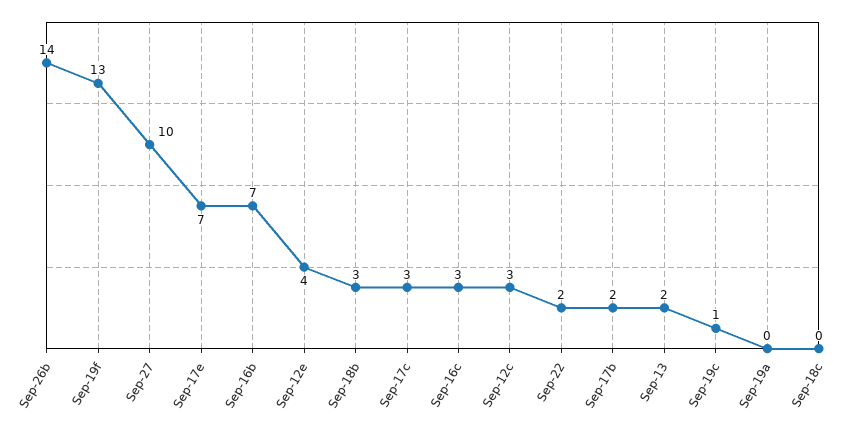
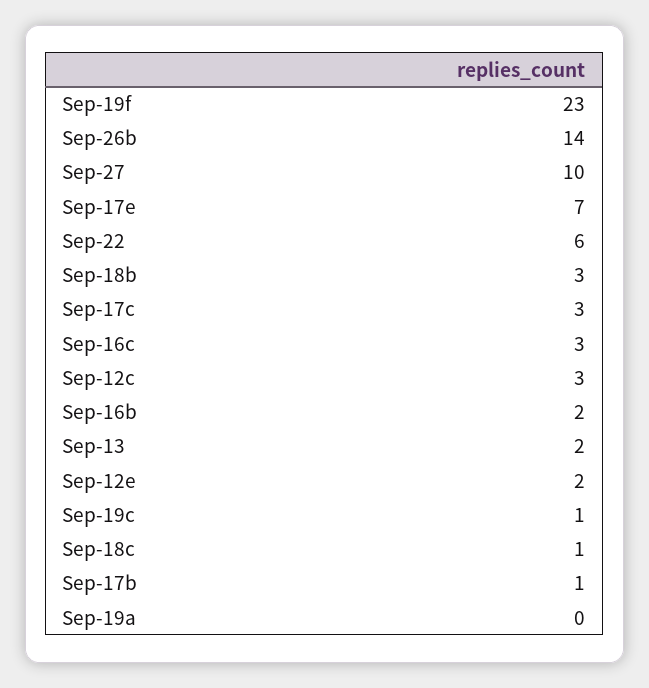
  {
    "Sep-26b": 14,
-   "Sep-19f": 13,
+   "Sep-19f": 23,
    "Sep-27": 10,
    "Sep-17e": 7,
-   "Sep-16b": 7,
+   "Sep-16b": 2,
-   "Sep-12e": 4,
+   "Sep-12e": 2,
    "Sep-18b": 3,
    "Sep-17c": 3,
    "Sep-16c": 3,
    "Sep-12c": 3,
-   "Sep-22": 2,
+   "Sep-22": 6,
-   "Sep-17b": 2,
+   "Sep-17b": 1,
    "Sep-13": 2,
    "Sep-19c": 1,
    "Sep-19a": 0,
-   "Sep-18c": 0
+   "Sep-18c": 1
  }

